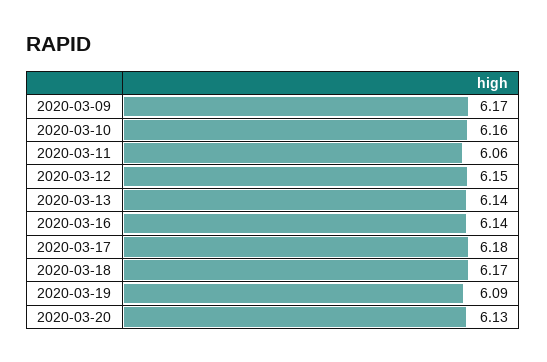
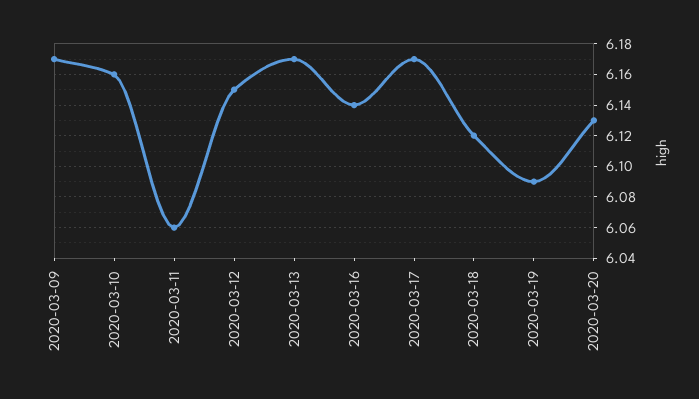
  {
    "2020-03-09": 6.17,
    "2020-03-10": 6.16,
    "2020-03-11": 6.06,
    "2020-03-12": 6.15,
-   "2020-03-13": 6.14,
+   "2020-03-13": 6.17,
    "2020-03-16": 6.14,
-   "2020-03-17": 6.18,
+   "2020-03-17": 6.17,
-   "2020-03-18": 6.17,
+   "2020-03-18": 6.12,
    "2020-03-19": 6.09,
    "2020-03-20": 6.13
  }

